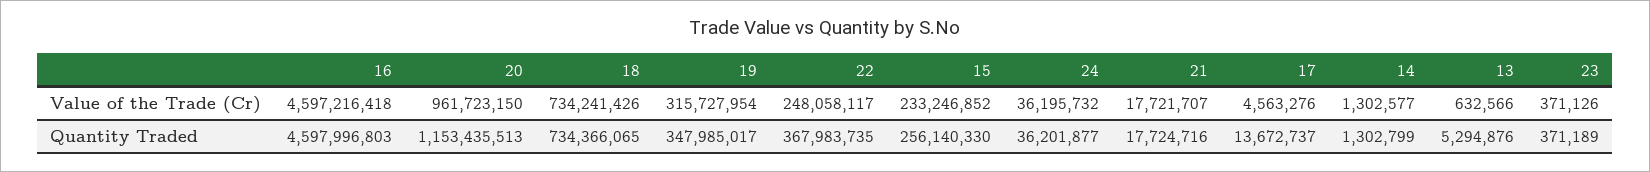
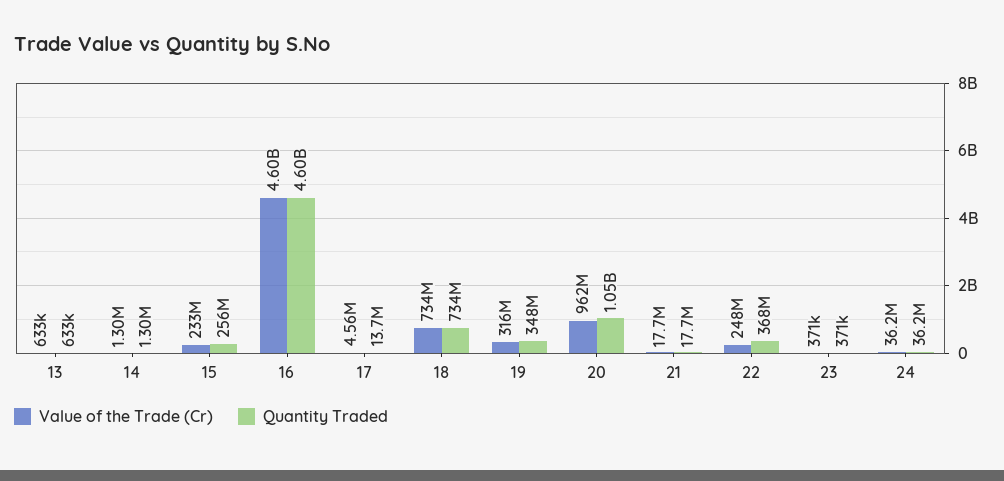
  {
    "Value of the Trade (Cr)": {
      "16": 4597216418,
      "20": 961723150,
      "18": 734241426,
      "19": 315727954,
      "22": 248058117,
      "15": 233246852,
      "24": 36195732,
      "21": 17721707,
      "17": 4563276,
      "14": 1302577,
      "13": 632566,
      "23": 371126
    },
    "Quantity Traded": {
      "16": 4597996803,
-     "20": 1153435513,
+     "20": 1050000000,
      "18": 734366065,
      "19": 347985017,
      "22": 367983735,
      "15": 256140330,
      "24": 36201877,
      "21": 17724716,
      "17": 13672737,
      "14": 1302799,
-     "13": 5294876,
+     "13": 633000,
      "23": 371189
    }
  }

